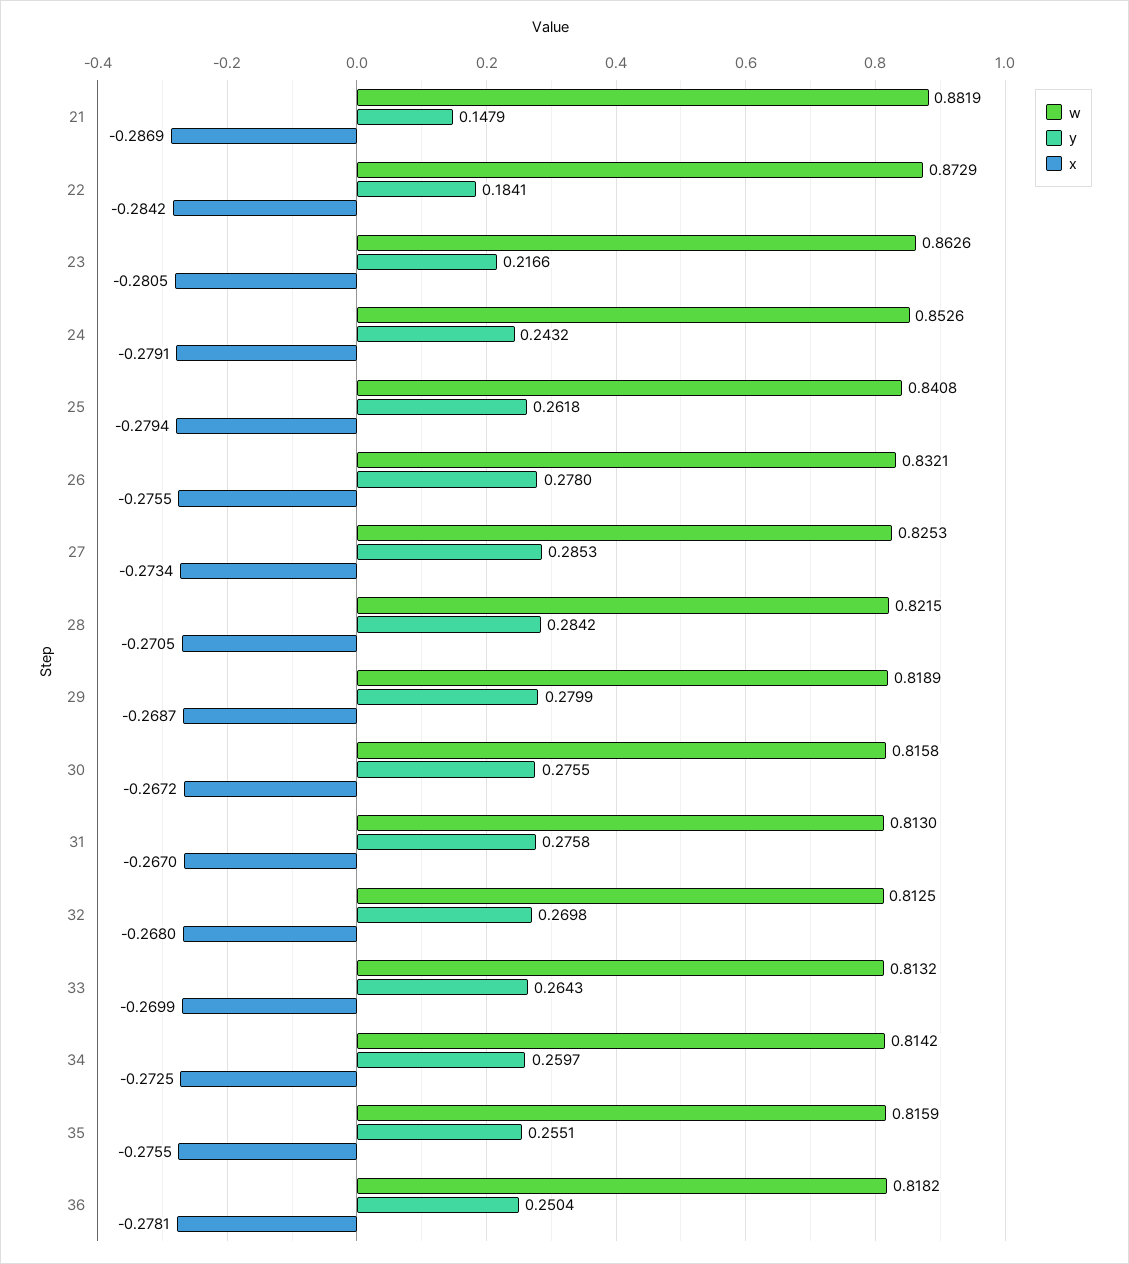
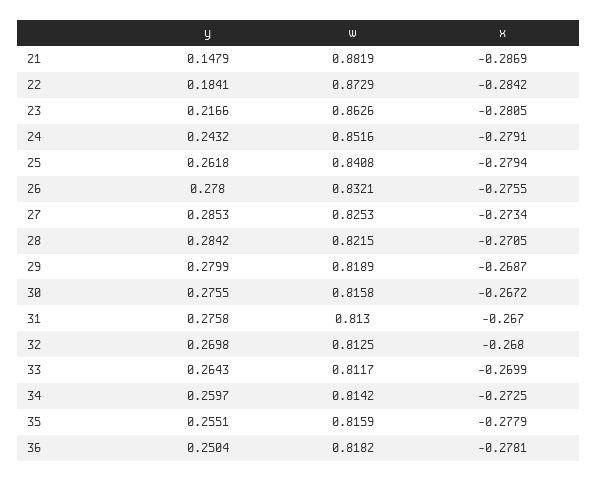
  {
    "w": {
      "21": 0.8819,
      "22": 0.8729,
      "23": 0.8626,
-     "24": 0.8526,
+     "24": 0.8516,
      "25": 0.8408,
      "26": 0.8321,
      "27": 0.8253,
      "28": 0.8215,
      "29": 0.8189,
      "30": 0.8158,
      "31": 0.813,
      "32": 0.8125,
-     "33": 0.8132,
+     "33": 0.8117,
      "34": 0.8142,
      "35": 0.8159,
      "36": 0.8182
    },
    "y": {
      "21": 0.1479,
      "22": 0.1841,
      "23": 0.2166,
      "24": 0.2432,
      "25": 0.2618,
      "26": 0.278,
      "27": 0.2853,
      "28": 0.2842,
      "29": 0.2799,
      "30": 0.2755,
      "31": 0.2758,
      "32": 0.2698,
      "33": 0.2643,
      "34": 0.2597,
      "35": 0.2551,
      "36": 0.2504
    },
    "x": {
      "21": -0.2869,
      "22": -0.2842,
      "23": -0.2805,
      "24": -0.2791,
      "25": -0.2794,
      "26": -0.2755,
      "27": -0.2734,
      "28": -0.2705,
      "29": -0.2687,
      "30": -0.2672,
      "31": -0.267,
      "32": -0.268,
      "33": -0.2699,
      "34": -0.2725,
-     "35": -0.2755,
+     "35": -0.2779,
      "36": -0.2781
    }
  }

